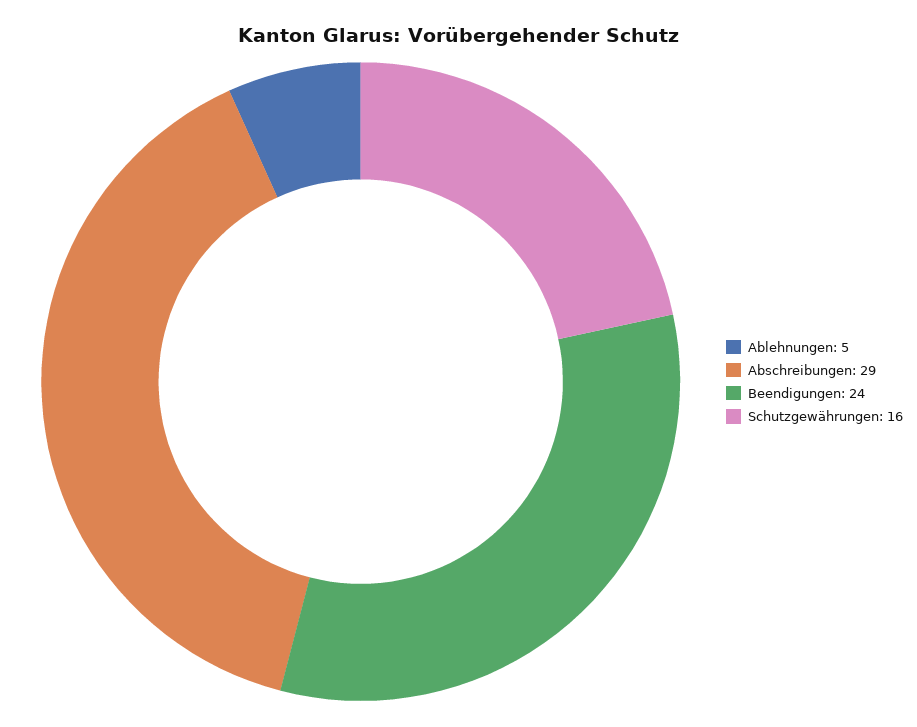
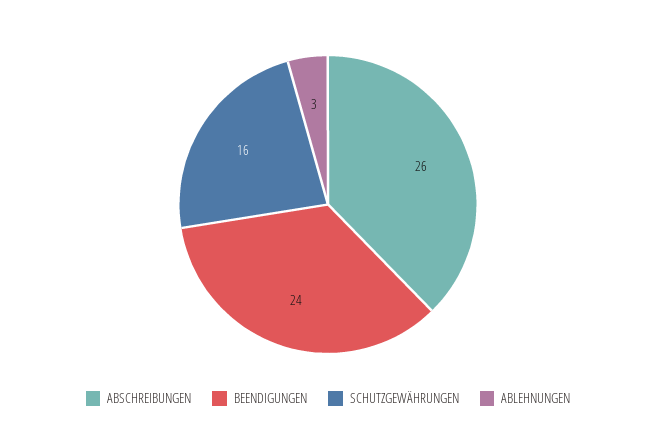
  {
-   "Ablehnungen": 5,
+   "Ablehnungen": 3,
-   "Abschreibungen": 29,
+   "Abschreibungen": 26,
    "Beendigungen": 24,
    "Schutzgewährungen": 16
  }

